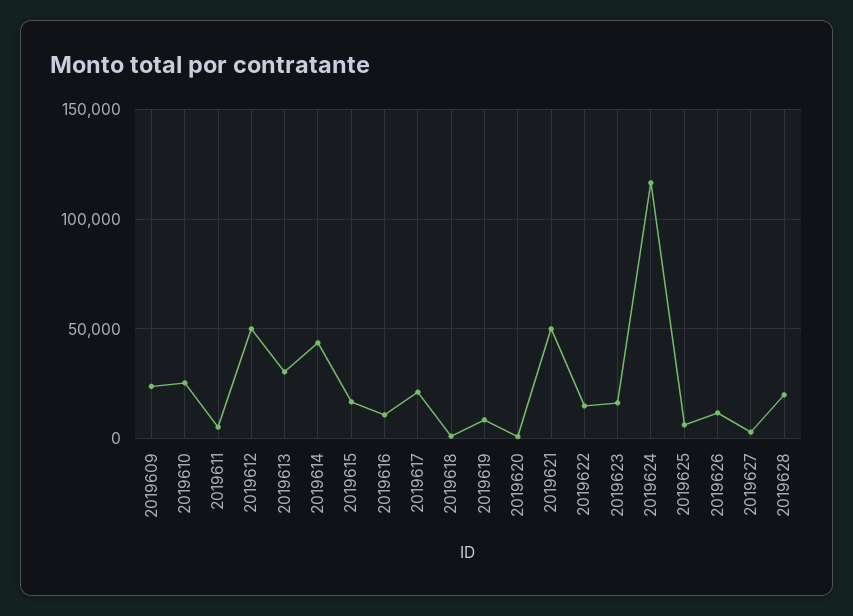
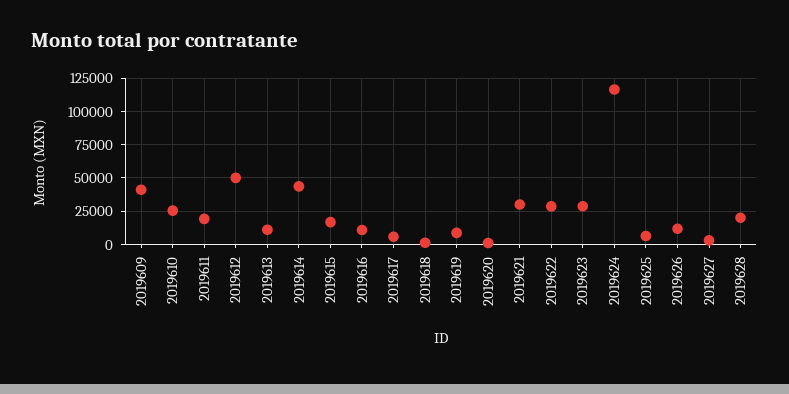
  {
-   "2019609": 25000,
+   "2019609": 40000,
    "2019610": 25000,
-   "2019611": 5000,
+   "2019611": 20000,
    "2019612": 50000,
-   "2019613": 30000,
+   "2019613": 10000,
    "2019614": 45000,
    "2019615": 15000,
    "2019616": 10000,
-   "2019617": 20000,
+   "2019617": 5000,
    "2019618": 0,
    "2019619": 10000,
    "2019620": 0,
-   "2019621": 50000,
+   "2019621": 30000,
-   "2019622": 15000,
+   "2019622": 30000,
-   "2019623": 15000,
+   "2019623": 30000,
    "2019624": 115000,
    "2019625": 5000,
    "2019626": 10000,
    "2019627": 5000,
    "2019628": 20000
  }

